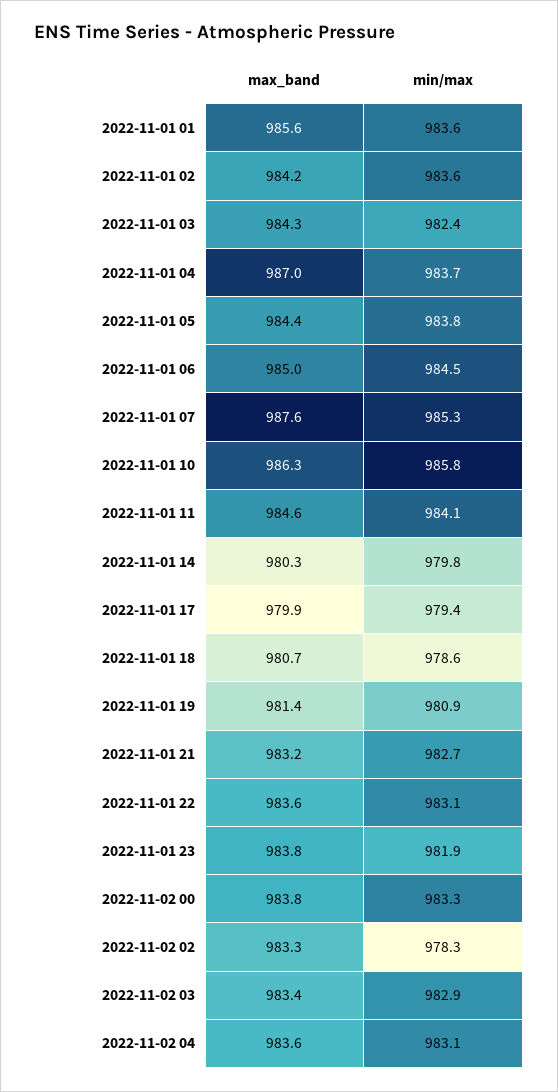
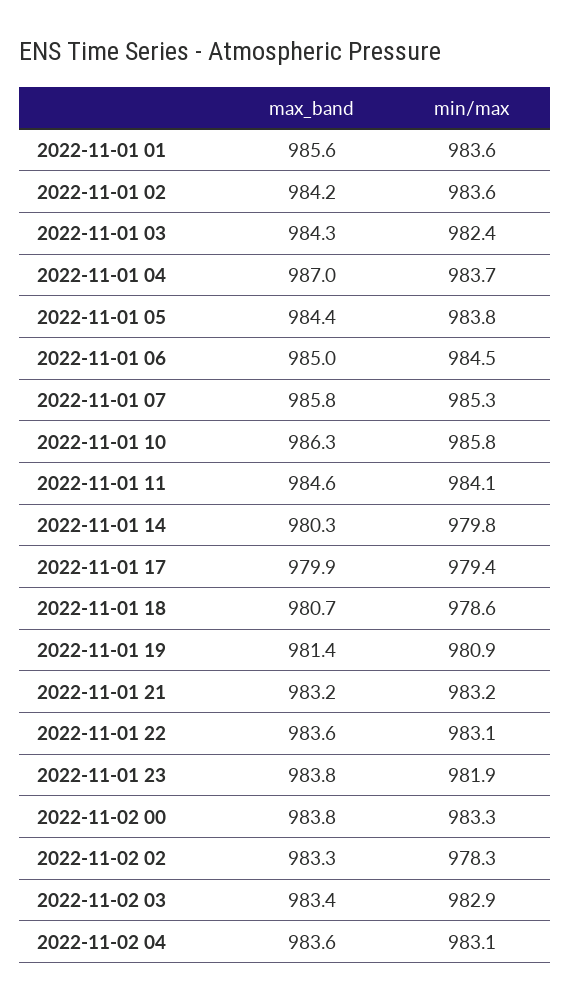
  {
    "max_band": {
      "2022-11-01 01": 985.6,
      "2022-11-01 02": 984.2,
      "2022-11-01 03": 984.3,
      "2022-11-01 04": 987,
      "2022-11-01 05": 984.4,
      "2022-11-01 06": 985,
-     "2022-11-01 07": 987.6,
+     "2022-11-01 07": 985.8,
      "2022-11-01 10": 986.3,
      "2022-11-01 11": 984.6,
      "2022-11-01 14": 980.3,
      "2022-11-01 17": 979.9,
      "2022-11-01 18": 980.7,
      "2022-11-01 19": 981.4,
      "2022-11-01 21": 983.2,
      "2022-11-01 22": 983.6,
      "2022-11-01 23": 983.8,
      "2022-11-02 00": 983.8,
      "2022-11-02 02": 983.3,
      "2022-11-02 03": 983.4,
      "2022-11-02 04": 983.6
    },
    "min/max": {
      "2022-11-01 01": 983.6,
      "2022-11-01 02": 983.6,
      "2022-11-01 03": 982.4,
      "2022-11-01 04": 983.7,
      "2022-11-01 05": 983.8,
      "2022-11-01 06": 984.5,
      "2022-11-01 07": 985.3,
      "2022-11-01 10": 985.8,
      "2022-11-01 11": 984.1,
      "2022-11-01 14": 979.8,
      "2022-11-01 17": 979.4,
      "2022-11-01 18": 978.6,
      "2022-11-01 19": 980.9,
-     "2022-11-01 21": 982.7,
+     "2022-11-01 21": 983.2,
      "2022-11-01 22": 983.1,
      "2022-11-01 23": 981.9,
      "2022-11-02 00": 983.3,
      "2022-11-02 02": 978.3,
      "2022-11-02 03": 982.9,
      "2022-11-02 04": 983.1
    }
  }

